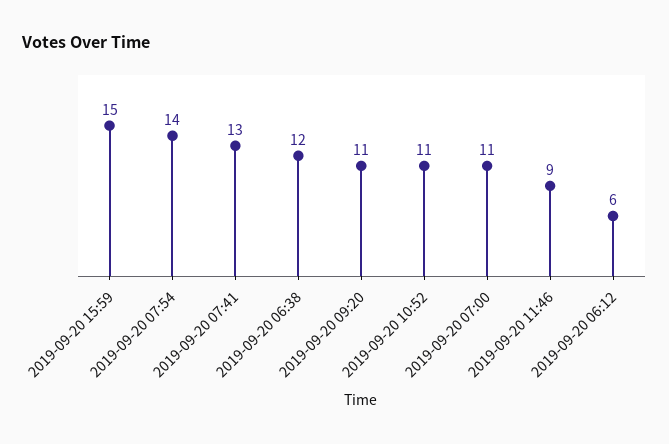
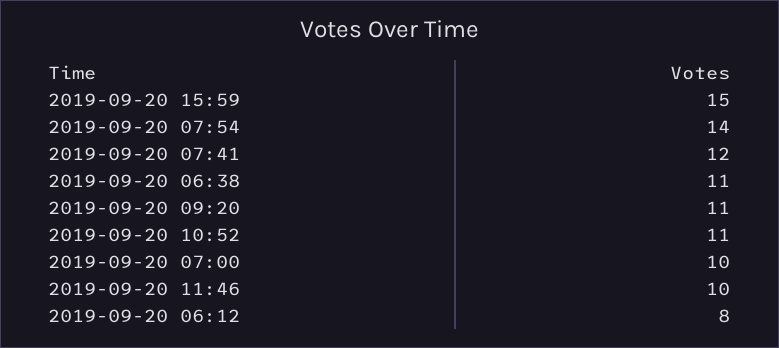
  {
    "2019-09-20 15:59": 15,
    "2019-09-20 07:54": 14,
-   "2019-09-20 07:41": 13,
+   "2019-09-20 07:41": 12,
-   "2019-09-20 06:38": 12,
+   "2019-09-20 06:38": 11,
    "2019-09-20 09:20": 11,
    "2019-09-20 10:52": 11,
-   "2019-09-20 07:00": 11,
+   "2019-09-20 07:00": 10,
-   "2019-09-20 11:46": 9,
+   "2019-09-20 11:46": 10,
-   "2019-09-20 06:12": 6
+   "2019-09-20 06:12": 8
  }

